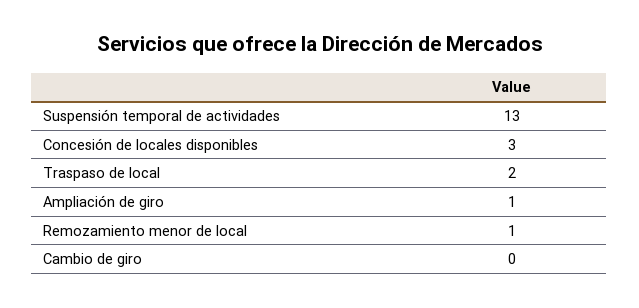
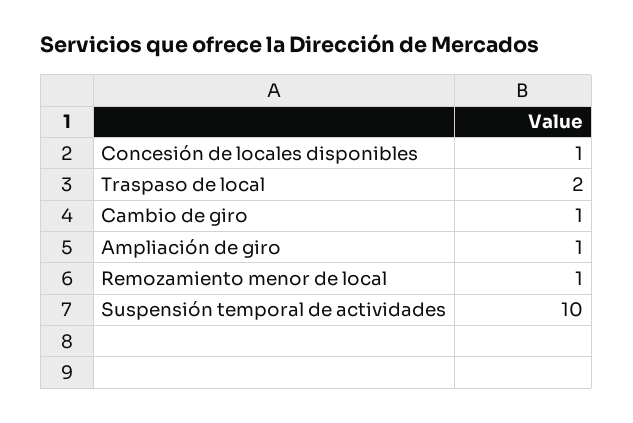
  {
-   "Suspensión temporal de actividades": 13,
+   "Suspensión temporal de actividades": 10,
-   "Concesión de locales disponibles": 3,
+   "Concesión de locales disponibles": 1,
    "Traspaso de local": 2,
    "Ampliación de giro": 1,
    "Remozamiento menor de local": 1,
-   "Cambio de giro": 0
+   "Cambio de giro": 1
  }

